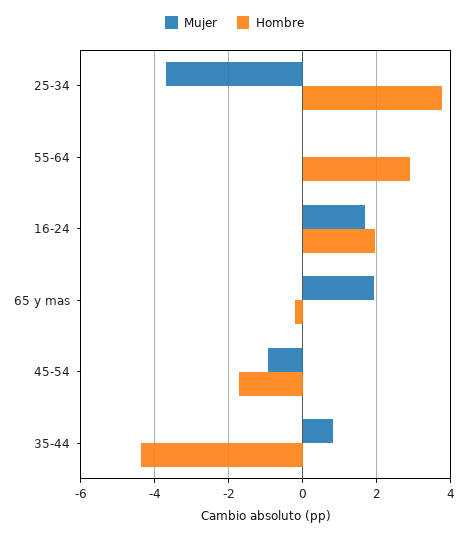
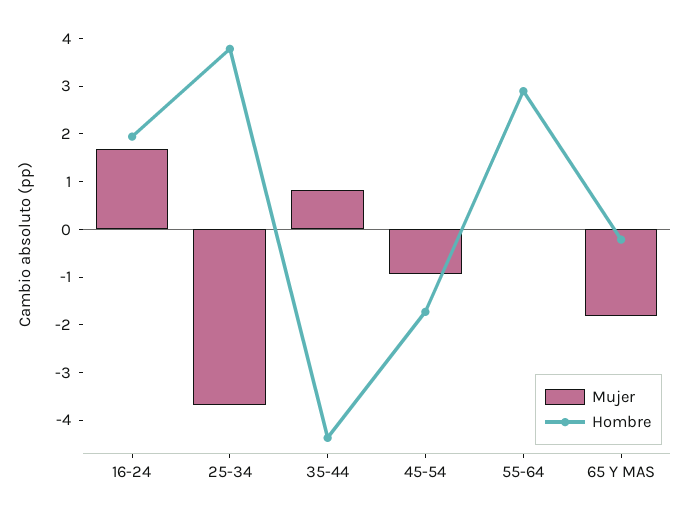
  {
    "Mujer": {
      "25-34": -3.6,
      "55-64": 0,
      "16-24": 1.6,
-     "65 y mas": 2,
+     "65 y mas": -1.8,
      "45-54": -1,
      "35-44": 0.8
    },
    "Hombre": {
      "25-34": 3.8,
      "55-64": 2.8,
      "16-24": 2,
      "65 y mas": -0.2,
      "45-54": -1.8,
      "35-44": -4.4
    }
  }

